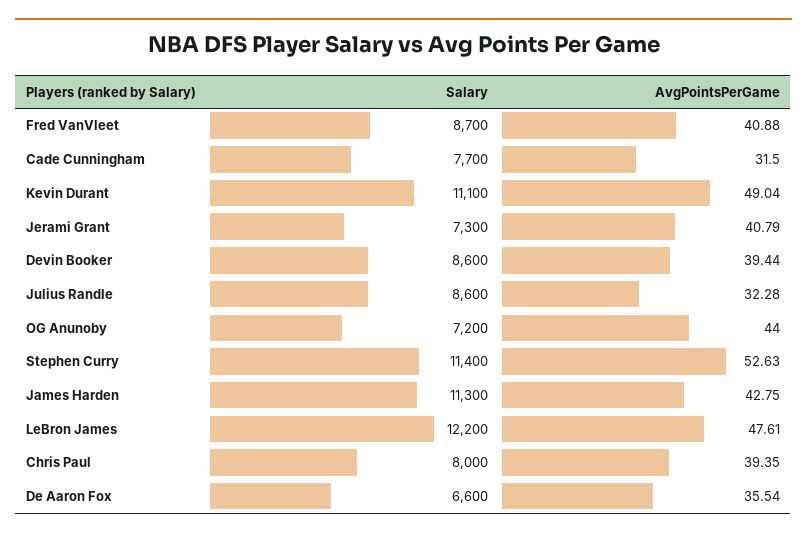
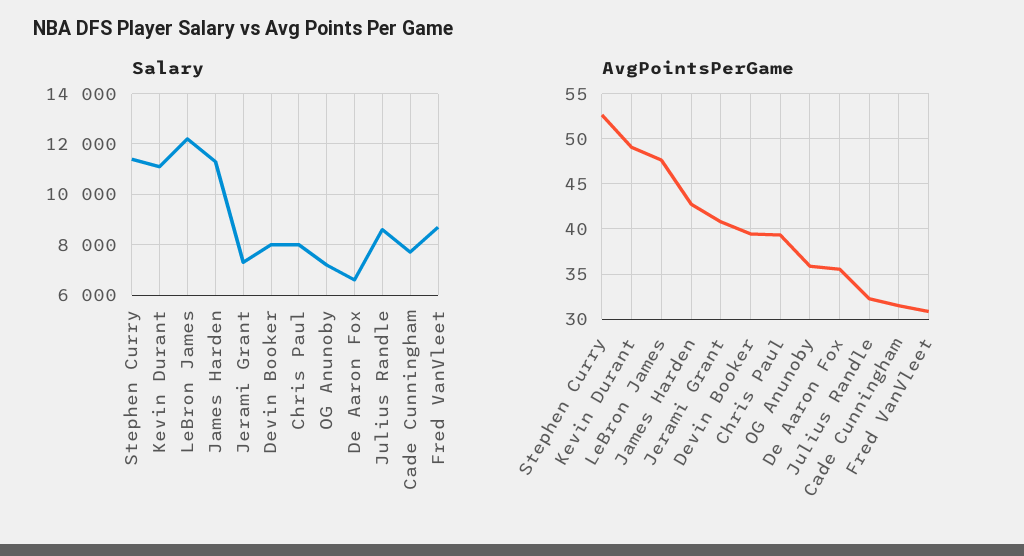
  {
    "Salary": {
      "Fred VanVleet": 8700,
      "Cade Cunningham": 7700,
      "Kevin Durant": 11100,
      "Jerami Grant": 7300,
-     "Devin Booker": 8600,
+     "Devin Booker": 8000,
      "Julius Randle": 8600,
      "OG Anunoby": 7200,
      "Stephen Curry": 11400,
      "James Harden": 11300,
      "LeBron James": 12200,
      "Chris Paul": 8000,
      "De Aaron Fox": 6600
    },
    "AvgPointsPerGame": {
-     "Fred VanVleet": 40.88,
+     "Fred VanVleet": 31,
      "Cade Cunningham": 31.5,
      "Kevin Durant": 49.04,
      "Jerami Grant": 40.79,
      "Devin Booker": 39.44,
      "Julius Randle": 32.28,
-     "OG Anunoby": 44,
+     "OG Anunoby": 36,
      "Stephen Curry": 52.63,
      "James Harden": 42.75,
      "LeBron James": 47.61,
      "Chris Paul": 39.35,
      "De Aaron Fox": 35.54
    }
  }

